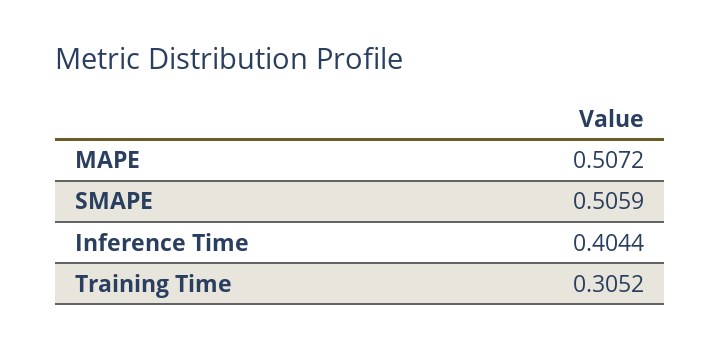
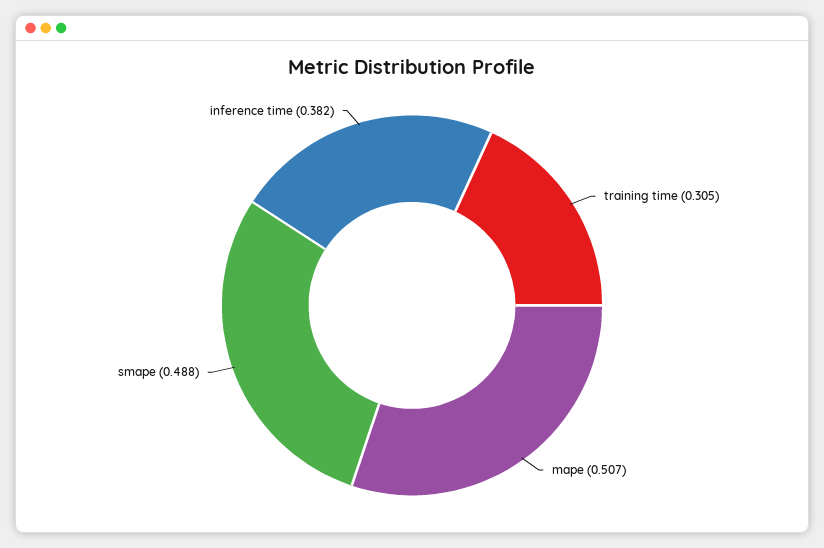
  {
    "MAPE": 0.5072,
-   "SMAPE": 0.5059,
+   "SMAPE": 0.488,
-   "Inference Time": 0.4044,
+   "Inference Time": 0.382,
    "Training Time": 0.3052
  }

